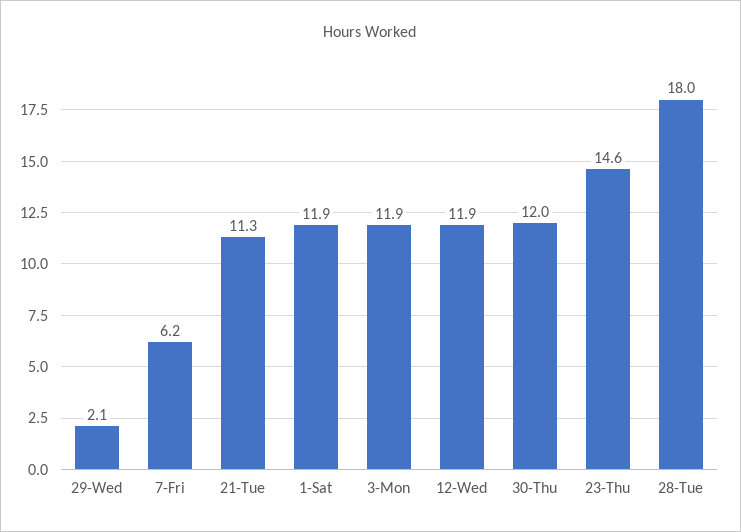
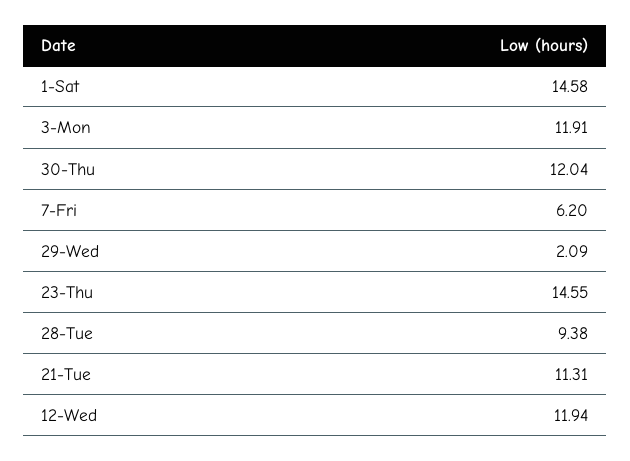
  {
    "29-Wed": 2.09,
    "7-Fri": 6.2,
    "21-Tue": 11.31,
-   "1-Sat": 11.9,
+   "1-Sat": 14.58,
    "3-Mon": 11.91,
    "12-Wed": 11.94,
    "30-Thu": 12.04,
    "23-Thu": 14.55,
-   "28-Tue": 18
+   "28-Tue": 9.38
  }

